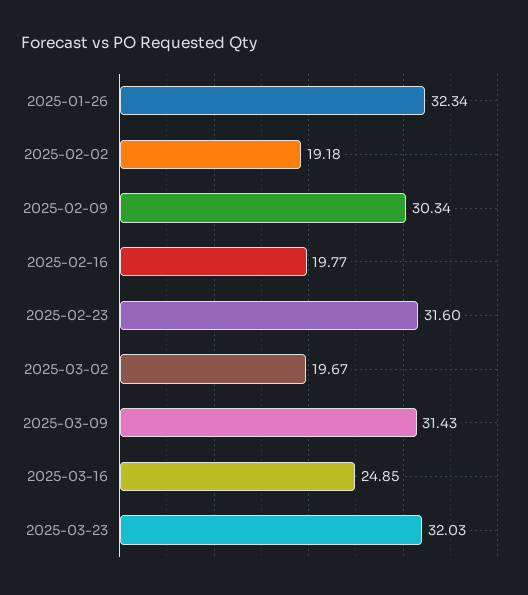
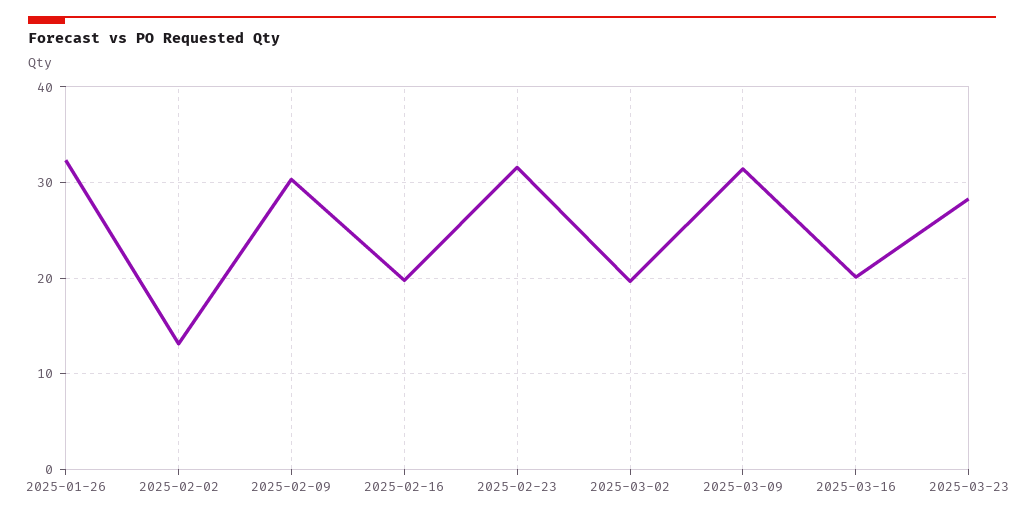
  {
    "2025-01-26": 32.34,
-   "2025-02-02": 19.18,
+   "2025-02-02": 13,
    "2025-02-09": 30.34,
    "2025-02-16": 19.77,
    "2025-02-23": 31.6,
    "2025-03-02": 19.67,
    "2025-03-09": 31.43,
-   "2025-03-16": 24.85,
+   "2025-03-16": 20,
-   "2025-03-23": 32.03
+   "2025-03-23": 28
  }

